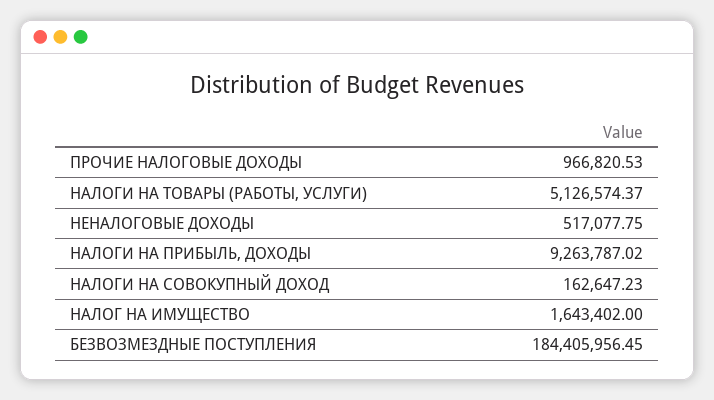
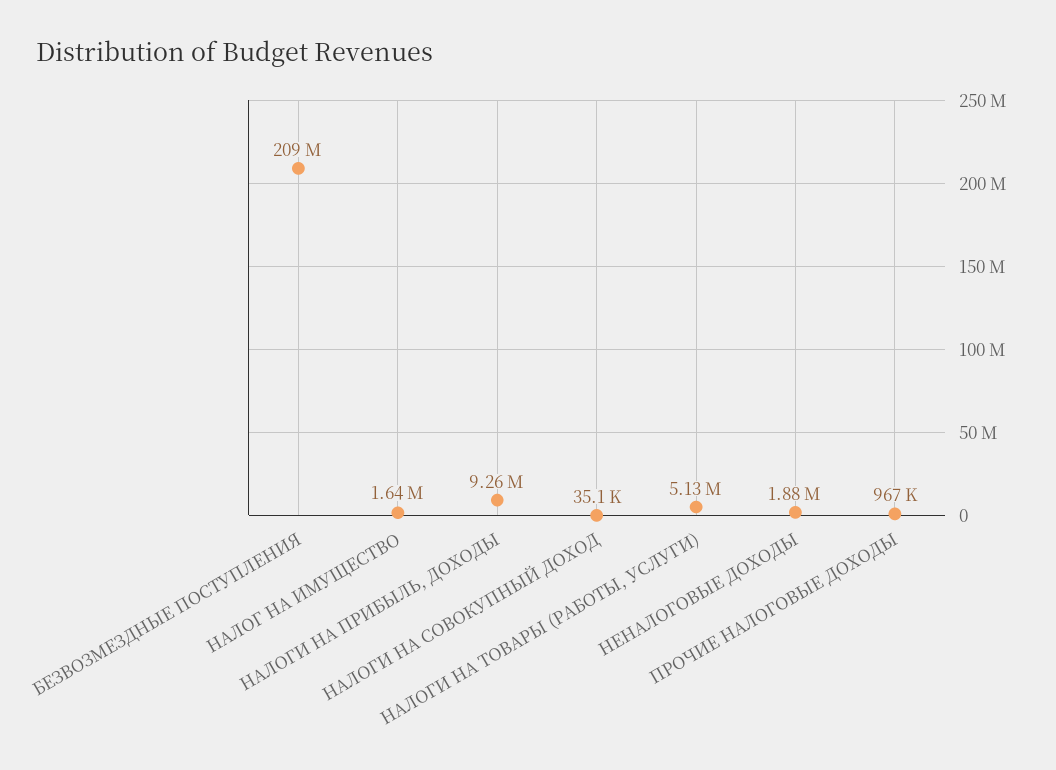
  {
    "ПРОЧИЕ НАЛОГОВЫЕ ДОХОДЫ": 966820.53,
    "НАЛОГИ НА ТОВАРЫ (РАБОТЫ, УСЛУГИ)": 5126574.37,
-   "НЕНАЛОГОВЫЕ ДОХОДЫ": 517077.75,
+   "НЕНАЛОГОВЫЕ ДОХОДЫ": 1880000,
    "НАЛОГИ НА ПРИБЫЛЬ, ДОХОДЫ": 9263787.02,
-   "НАЛОГИ НА СОВОКУПНЫЙ ДОХОД": 162647.23,
+   "НАЛОГИ НА СОВОКУПНЫЙ ДОХОД": 35100,
    "НАЛОГ НА ИМУЩЕСТВО": 1643402,
-   "БЕЗВОЗМЕЗДНЫЕ ПОСТУПЛЕНИЯ": 184405956.45
+   "БЕЗВОЗМЕЗДНЫЕ ПОСТУПЛЕНИЯ": 209000000
  }

